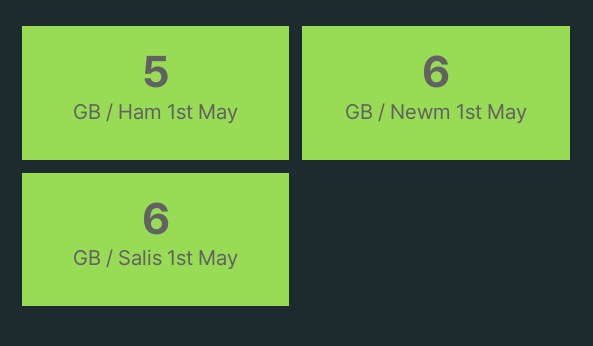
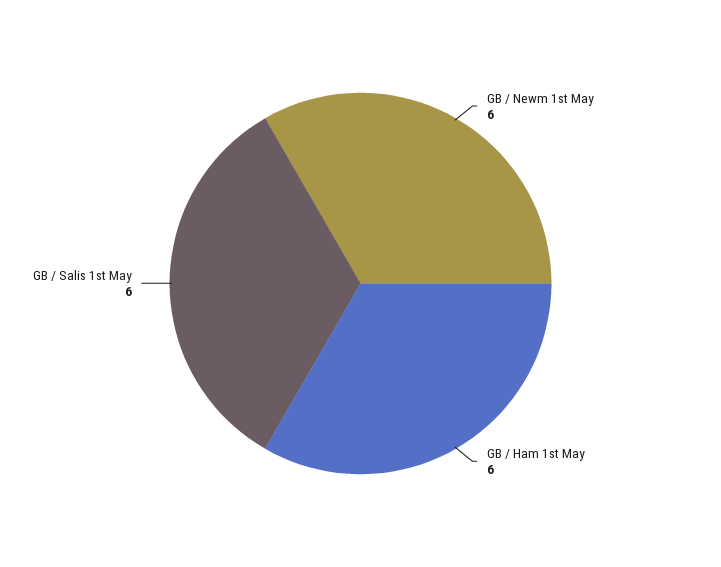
  {
-   "GB / Ham 1st May": 5,
+   "GB / Ham 1st May": 6,
    "GB / Newm 1st May": 6,
    "GB / Salis 1st May": 6
  }

